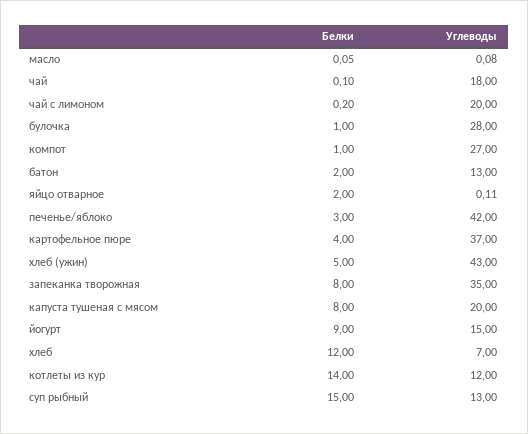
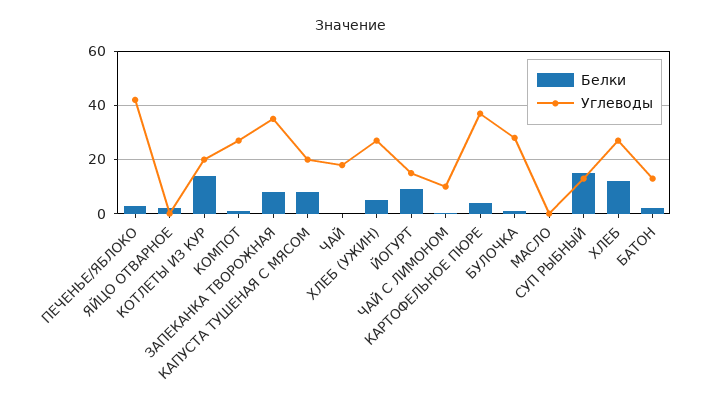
  {
    "Белки": {
      "масло": 0.05,
      "чай": 0.1,
      "чай с лимоном": 0.2,
      "булочка": 1,
      "компот": 1,
      "батон": 2,
      "яйцо отварное": 2,
      "печенье/яблоко": 3,
      "картофельное пюре": 4,
      "хлеб (ужин)": 5,
      "запеканка творожная": 8,
      "капуста тушеная с мясом": 8,
      "йогурт": 9,
      "хлеб": 12,
      "котлеты из кур": 14,
      "суп рыбный": 15
    },
    "Углеводы": {
      "масло": 0.08,
      "чай": 18,
-     "чай с лимоном": 20,
+     "чай с лимоном": 10,
      "булочка": 28,
      "компот": 27,
      "батон": 13,
      "яйцо отварное": 0.11,
      "печенье/яблоко": 42,
      "картофельное пюре": 37,
-     "хлеб (ужин)": 43,
+     "хлеб (ужин)": 27.5,
      "запеканка творожная": 35,
      "капуста тушеная с мясом": 20,
      "йогурт": 15,
-     "хлеб": 7,
+     "хлеб": 27.5,
-     "котлеты из кур": 12,
+     "котлеты из кур": 20,
      "суп рыбный": 13
    }
  }

